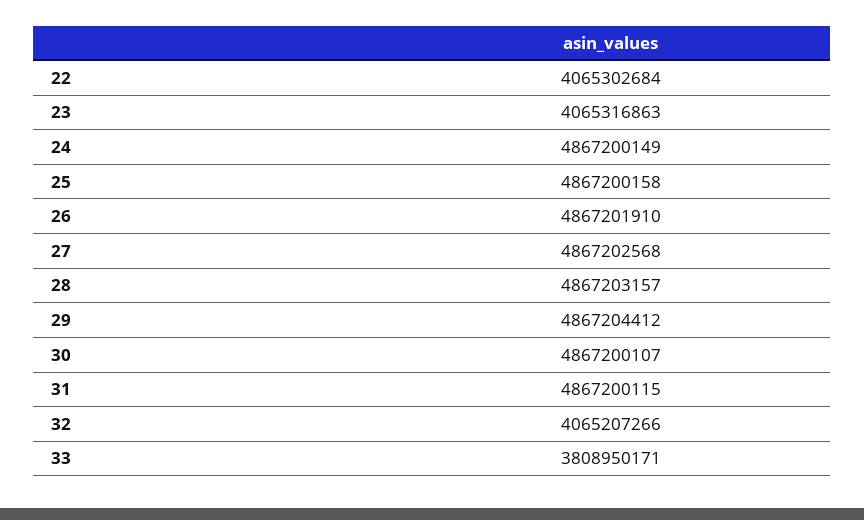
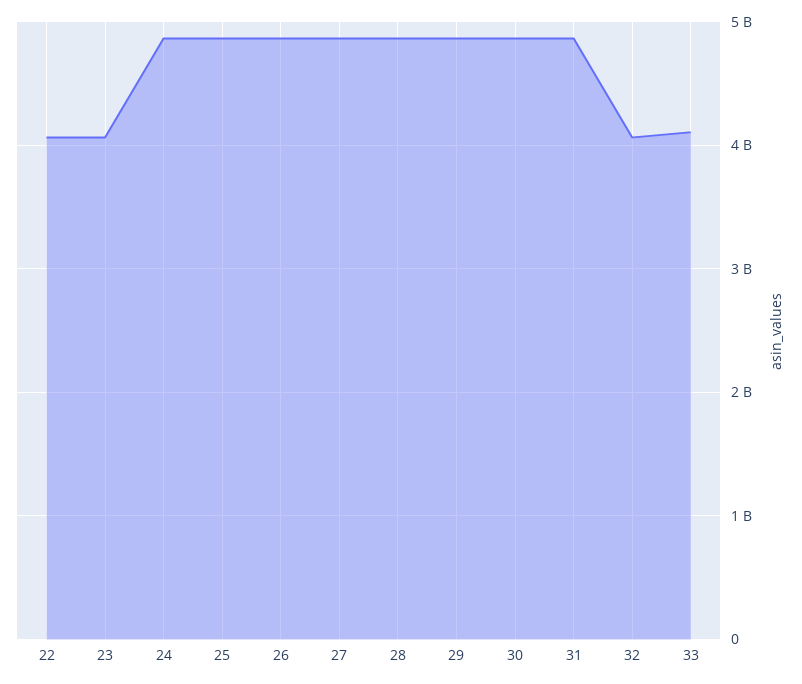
  {
    "22": 4065302684,
    "23": 4065316863,
    "24": 4867200149,
    "25": 4867200158,
    "26": 4867201910,
    "27": 4867202568,
    "28": 4867203157,
    "29": 4867204412,
    "30": 4867200107,
    "31": 4867200115,
    "32": 4065207266,
-   "33": 3808950171
+   "33": 4100000000
  }

